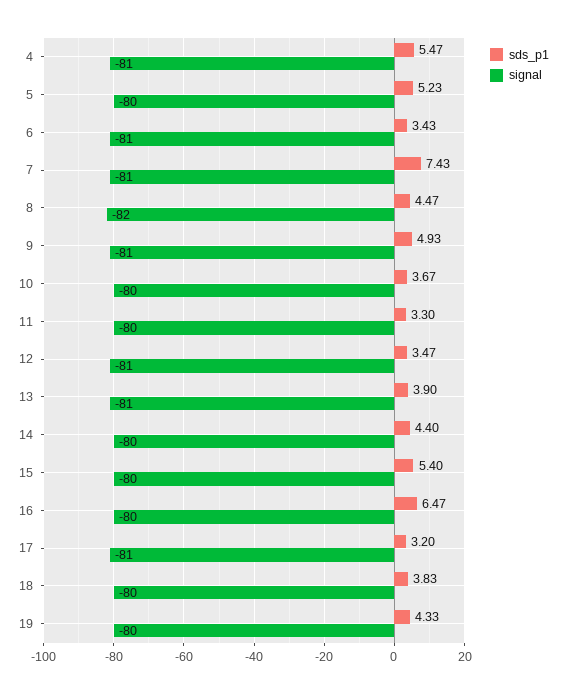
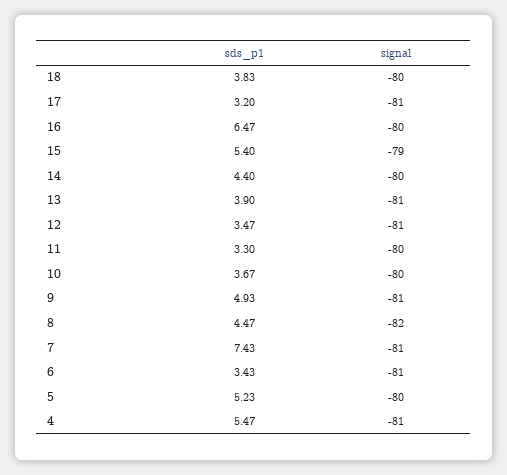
  {
    "sds_p1": {
      "4": 5.47,
      "5": 5.23,
      "6": 3.43,
      "7": 7.43,
      "8": 4.47,
      "9": 4.93,
      "10": 3.67,
      "11": 3.3,
      "12": 3.47,
      "13": 3.9,
      "14": 4.4,
      "15": 5.4,
      "16": 6.47,
      "17": 3.2,
-     "18": 3.83,
+     "18": 3.83
-     "19": 4.33
    },
    "signal": {
      "4": -81,
      "5": -80,
      "6": -81,
      "7": -81,
      "8": -82,
      "9": -81,
      "10": -80,
      "11": -80,
      "12": -81,
      "13": -81,
      "14": -80,
-     "15": -80,
+     "15": -79,
      "16": -80,
      "17": -81,
-     "18": -80,
+     "18": -80
-     "19": -80
    }
  }

